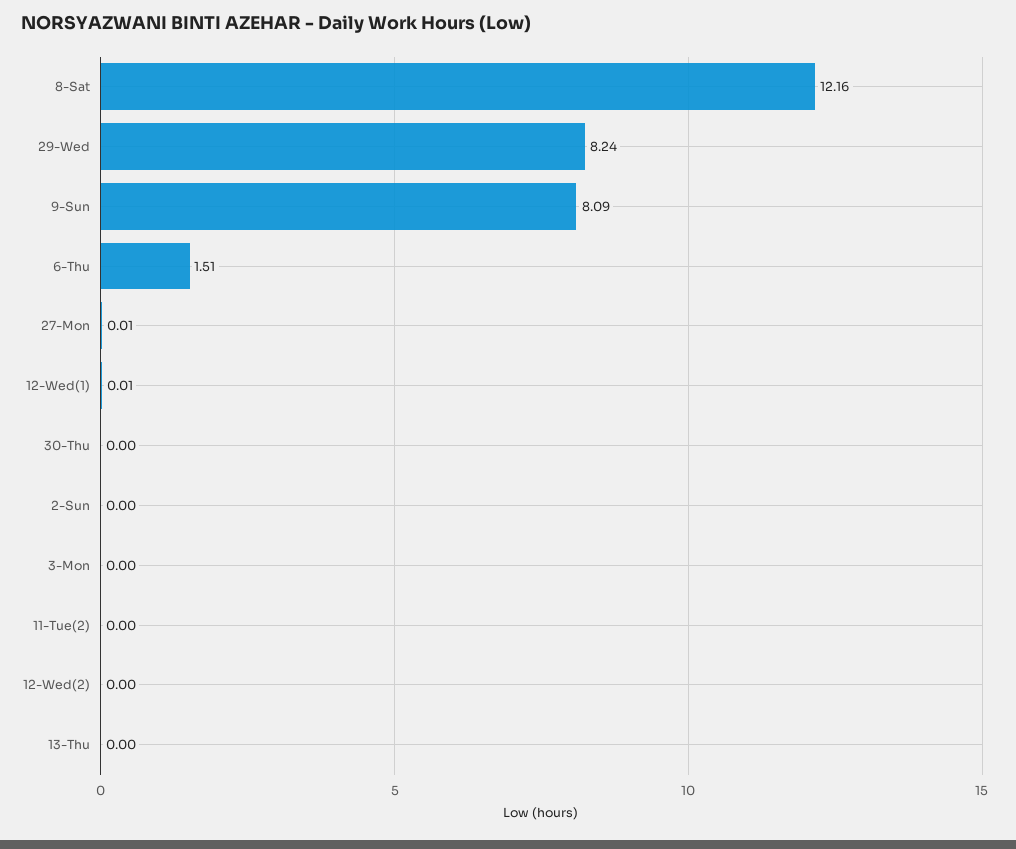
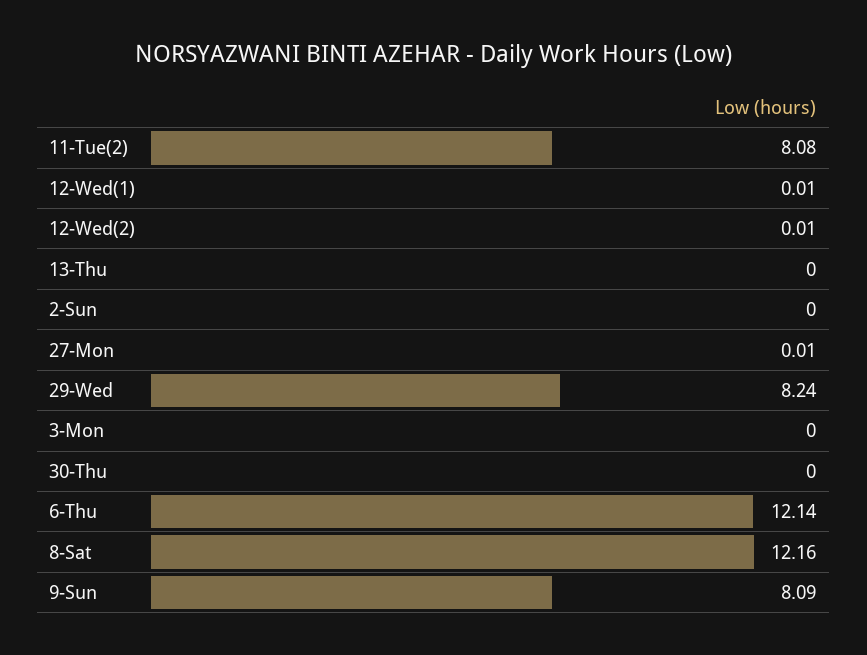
  {
    "8-Sat": 12.16,
    "29-Wed": 8.24,
    "9-Sun": 8.09,
-   "6-Thu": 1.51,
+   "6-Thu": 12.14,
    "27-Mon": 0.01,
    "12-Wed(1)": 0.01,
    "30-Thu": 0,
    "2-Sun": 0,
    "3-Mon": 0,
-   "11-Tue(2)": 0,
+   "11-Tue(2)": 8.08,
-   "12-Wed(2)": 0,
+   "12-Wed(2)": 0.01,
    "13-Thu": 0
  }

